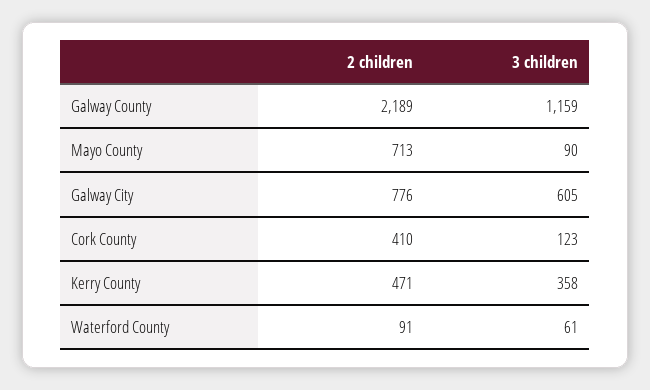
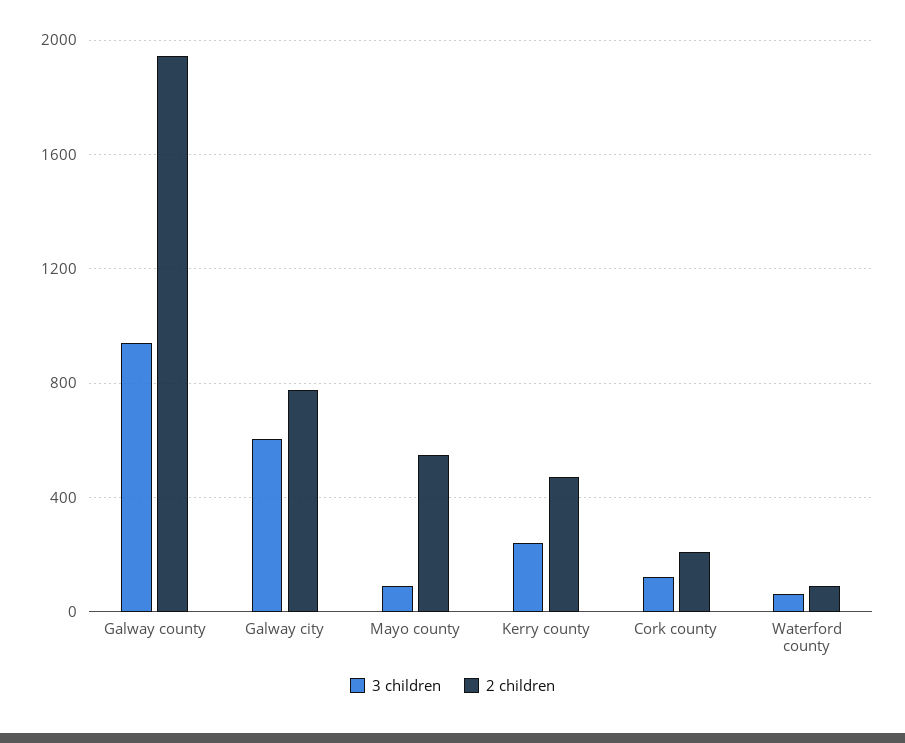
  {
    "2 children": {
-     "Galway County": 2189,
+     "Galway County": 1950,
-     "Mayo County": 713,
+     "Mayo County": 550,
      "Galway City": 776,
-     "Cork County": 410,
+     "Cork County": 200,
      "Kerry County": 471,
      "Waterford County": 91
    },
    "3 children": {
-     "Galway County": 1159,
+     "Galway County": 950,
      "Mayo County": 90,
      "Galway City": 605,
      "Cork County": 123,
-     "Kerry County": 358,
+     "Kerry County": 250,
      "Waterford County": 61
    }
  }

